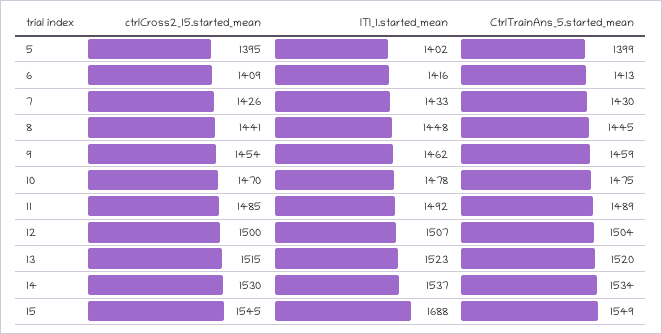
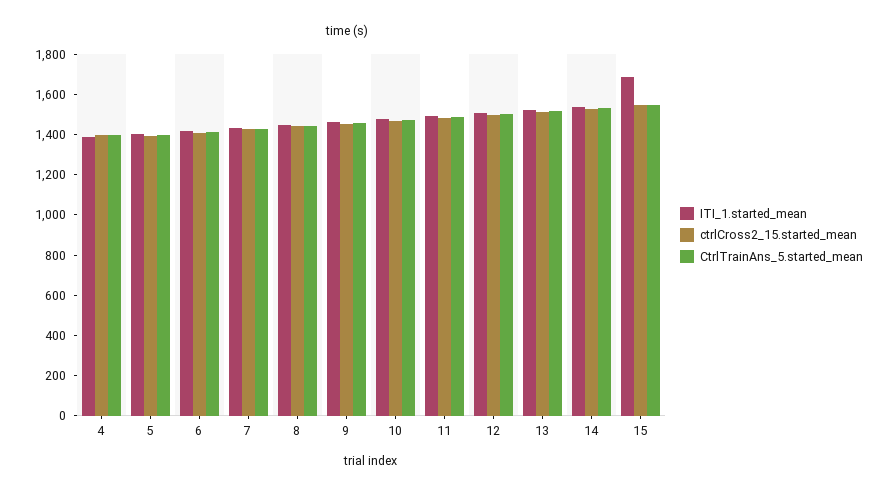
  {
    "ctrlCross2_15.started_mean": {
      "5": 1395,
      "6": 1409,
      "7": 1426,
      "8": 1441,
      "9": 1454,
      "10": 1470,
      "11": 1485,
      "12": 1500,
      "13": 1515,
      "14": 1530,
-     "15": 1545
+     "15": 1545,
+     "4": 1400
    },
    "ITI_1.started_mean": {
      "5": 1402,
      "6": 1416,
      "7": 1433,
      "8": 1448,
      "9": 1462,
      "10": 1478,
      "11": 1492,
      "12": 1507,
      "13": 1523,
      "14": 1537,
-     "15": 1688
+     "15": 1688,
+     "4": 1400
    },
    "CtrlTrainAns_5.started_mean": {
      "5": 1399,
      "6": 1413,
      "7": 1430,
      "8": 1445,
      "9": 1459,
      "10": 1475,
      "11": 1489,
      "12": 1504,
      "13": 1520,
      "14": 1534,
-     "15": 1549
+     "15": 1549,
+     "4": 1400
    }
  }

